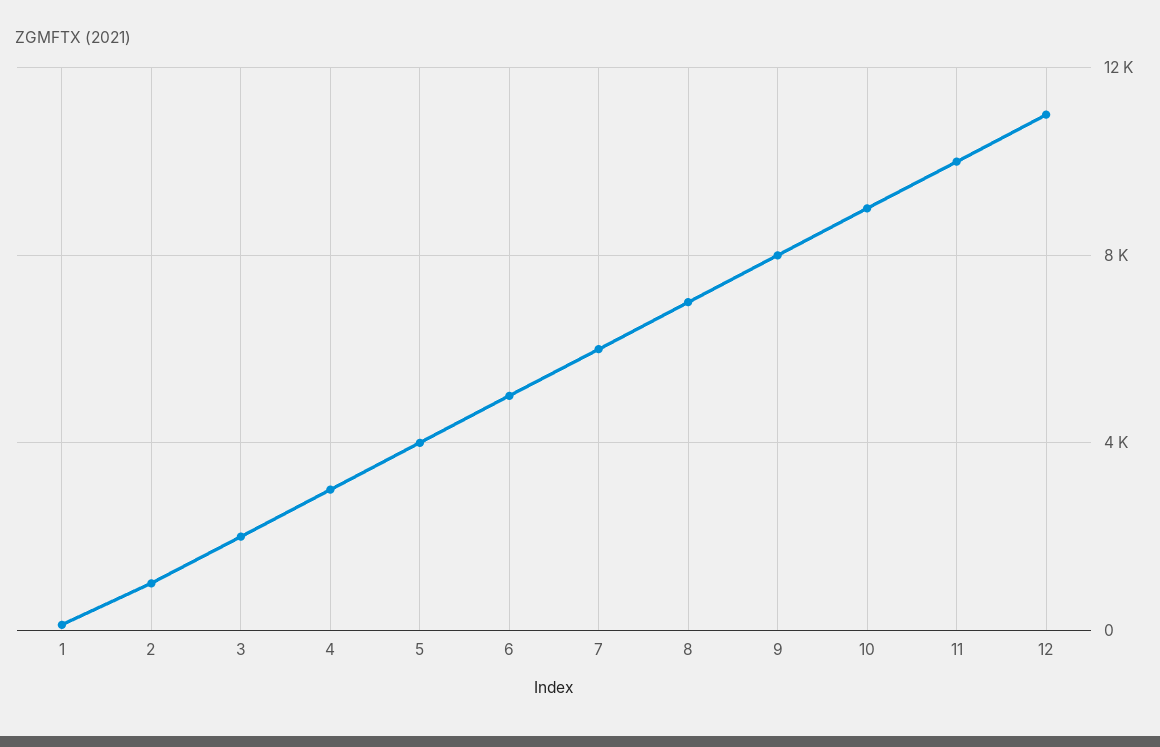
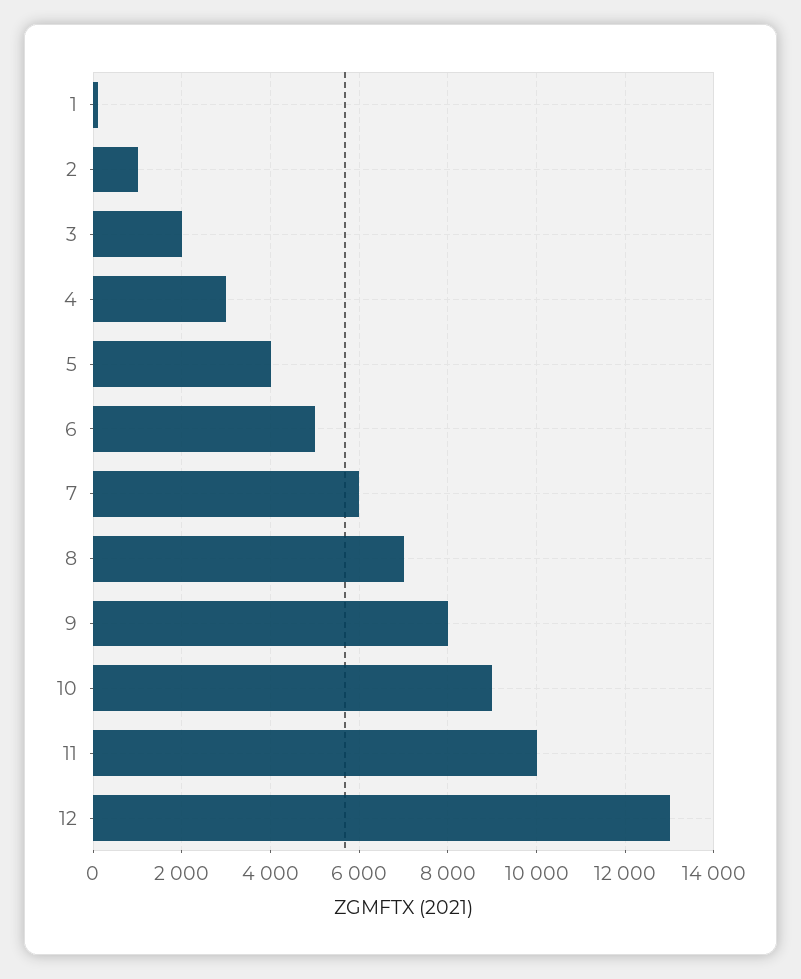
  {
    "1": 200,
    "2": 1000,
    "3": 2000,
    "4": 3000,
    "5": 4000,
    "6": 5000,
    "7": 6000,
    "8": 7000,
    "9": 8000,
    "10": 9000,
    "11": 10000,
-   "12": 11000
+   "12": 13000
  }

